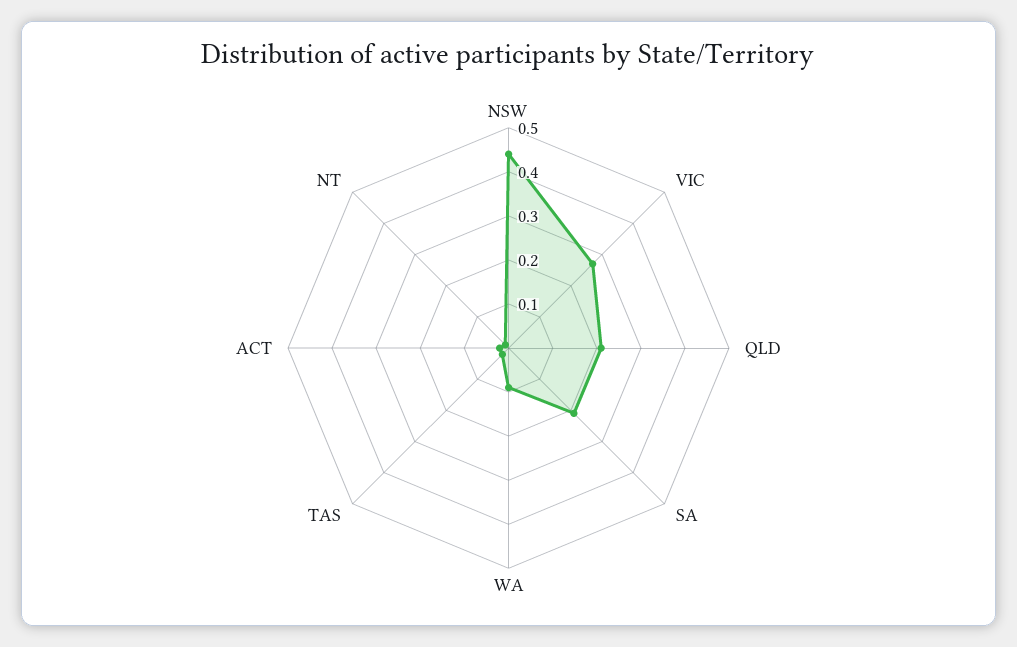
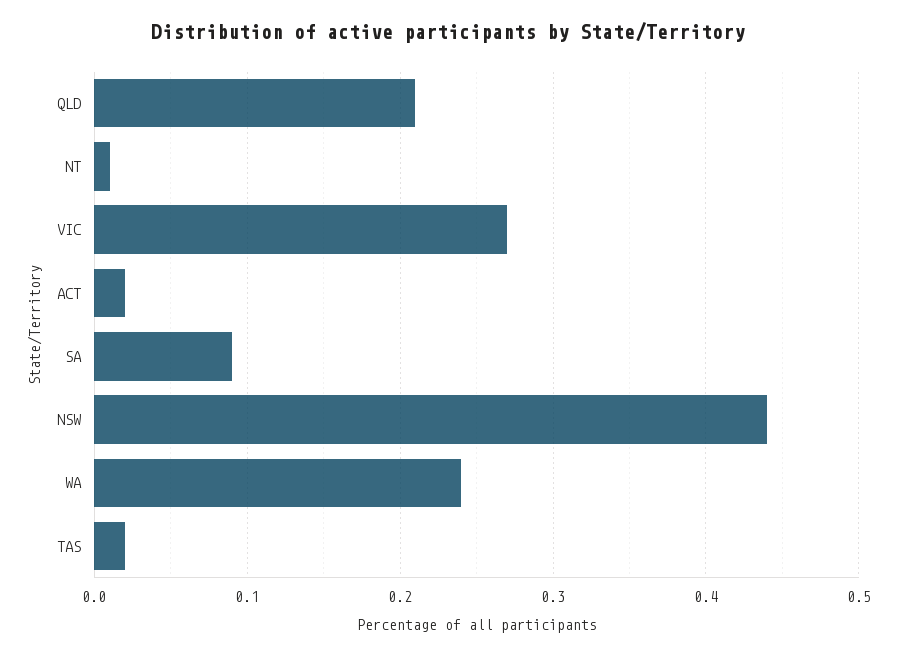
  {
    "NSW": 0.44,
    "VIC": 0.27,
    "QLD": 0.21,
-   "SA": 0.2,
+   "SA": 0.09,
-   "WA": 0.1,
+   "WA": 0.24,
    "TAS": 0.02,
    "ACT": 0.02,
    "NT": 0.01
  }

